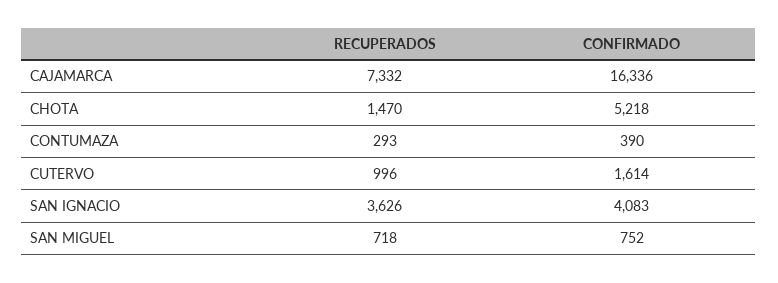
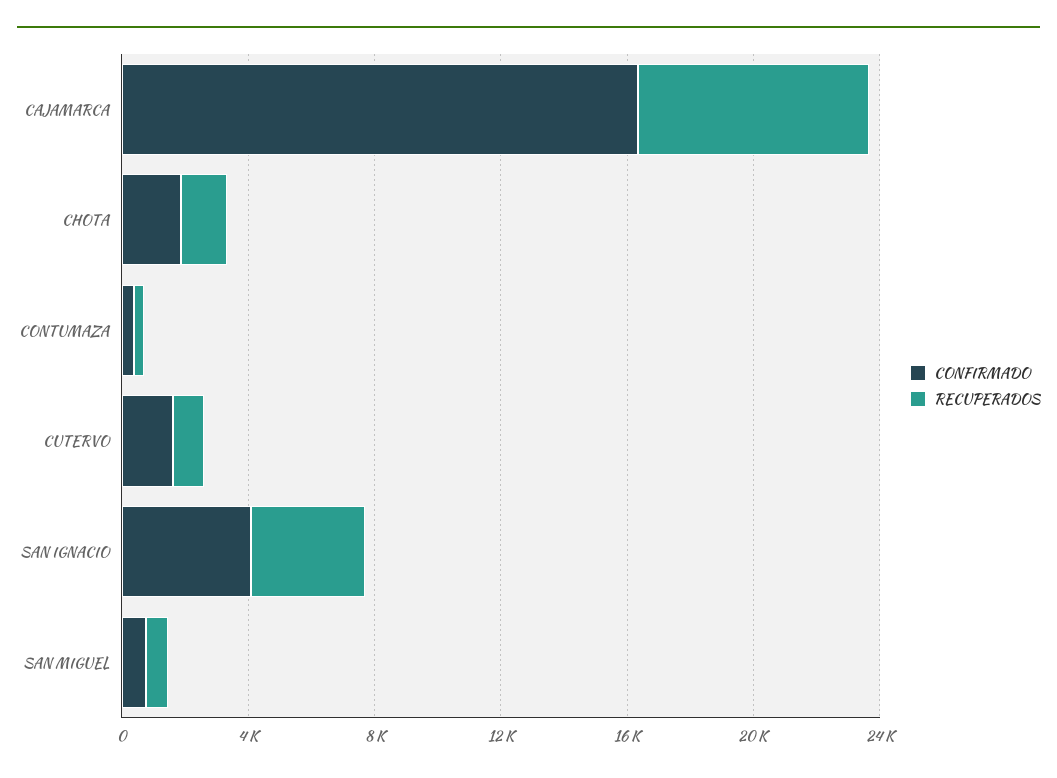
  {
    "RECUPERADOS": {
      "CAJAMARCA": 7332,
      "CHOTA": 1470,
      "CONTUMAZA": 293,
      "CUTERVO": 996,
      "SAN IGNACIO": 3626,
      "SAN MIGUEL": 718
    },
    "CONFIRMADO": {
      "CAJAMARCA": 16336,
-     "CHOTA": 5218,
+     "CHOTA": 2000,
      "CONTUMAZA": 390,
      "CUTERVO": 1614,
      "SAN IGNACIO": 4083,
      "SAN MIGUEL": 752
    }
  }

